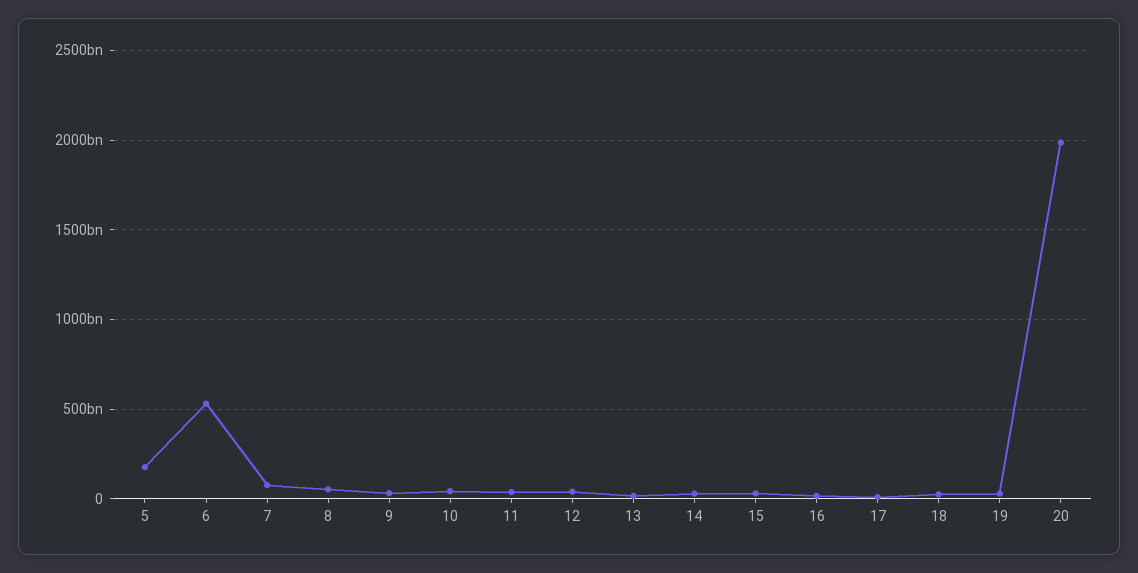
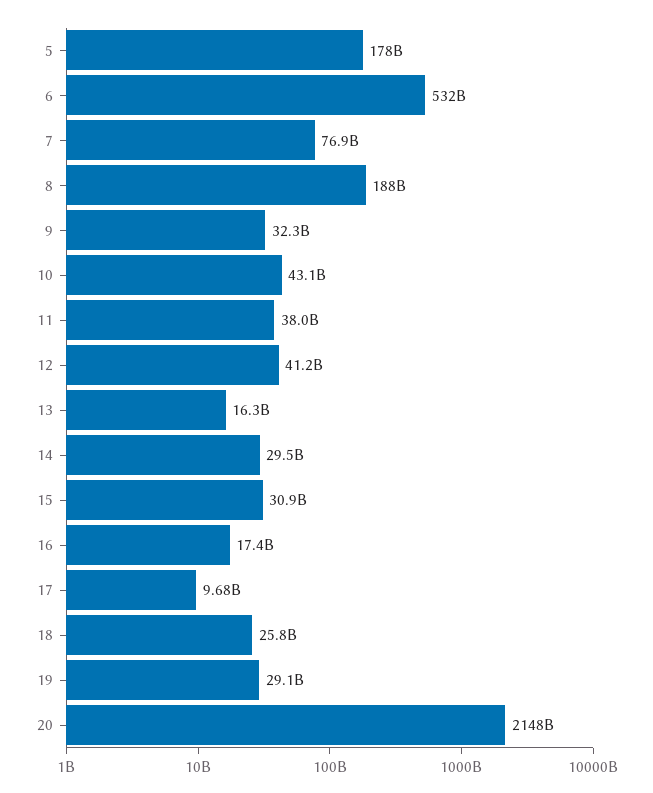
  {
    "5": 178000000000,
    "6": 532000000000,
    "7": 76900000000,
-   "8": 50000000000,
+   "8": 188000000000,
    "9": 32300000000,
    "10": 43100000000,
    "11": 38000000000,
    "12": 41200000000,
    "13": 16300000000,
    "14": 29500000000,
    "15": 30900000000,
    "16": 17400000000,
    "17": 9680000000,
    "18": 25800000000,
    "19": 29100000000,
-   "20": 2000000000000
+   "20": 2148000000000
  }

